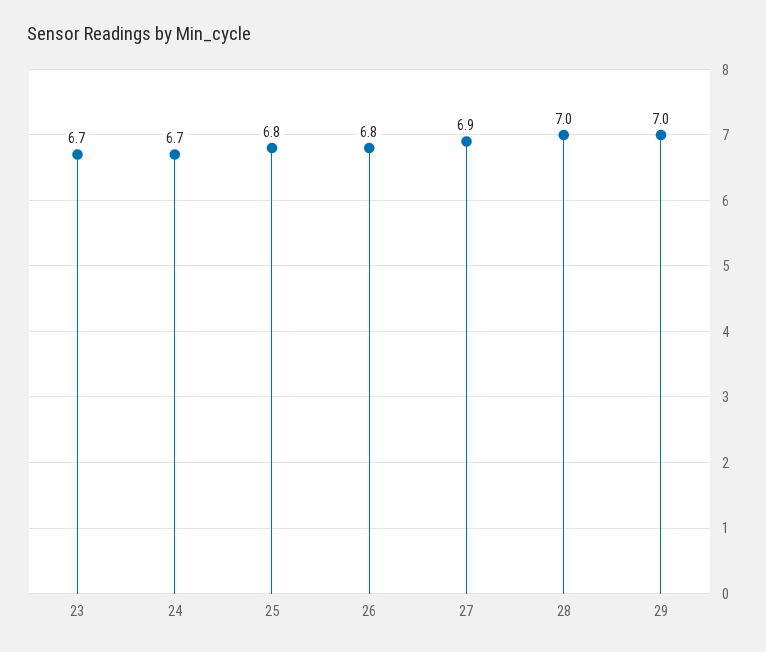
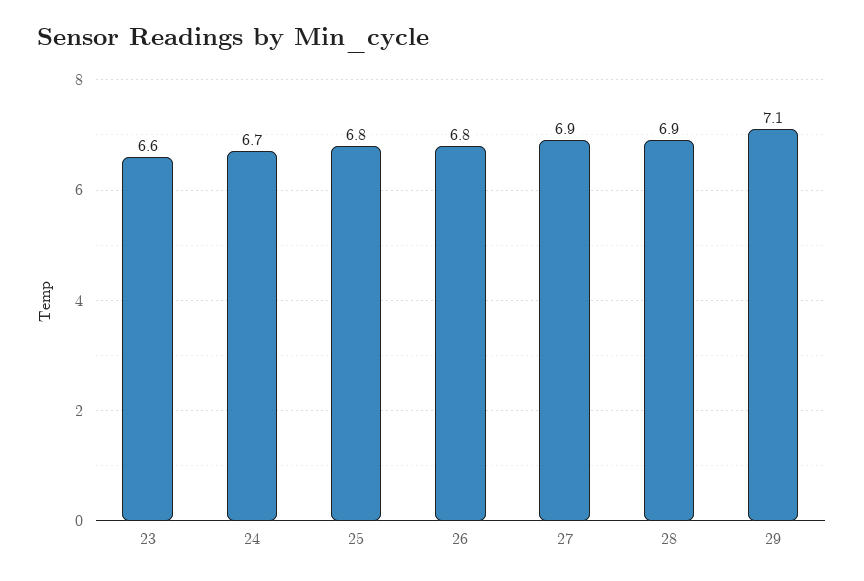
  {
-   "23": 6.7,
+   "23": 6.6,
    "24": 6.7,
    "25": 6.8,
    "26": 6.8,
    "27": 6.9,
-   "28": 7,
+   "28": 6.9,
-   "29": 7
+   "29": 7.1
  }

